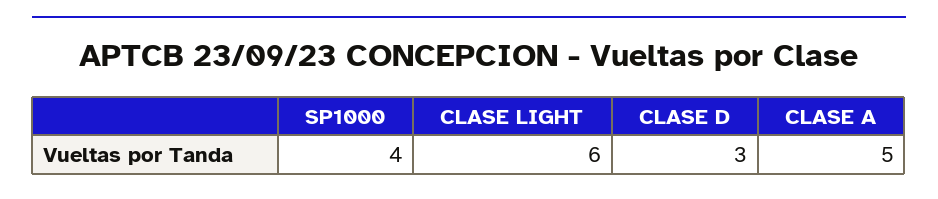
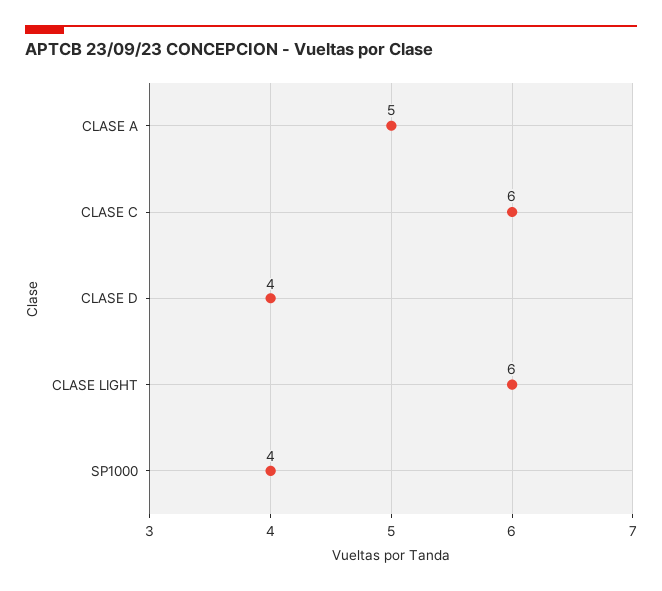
  {
    "SP1000": 4,
    "CLASE LIGHT": 6,
-   "CLASE D": 3,
+   "CLASE D": 4,
-   "CLASE A": 5
+   "CLASE A": 5,
+   "CLASE C": 6
  }

